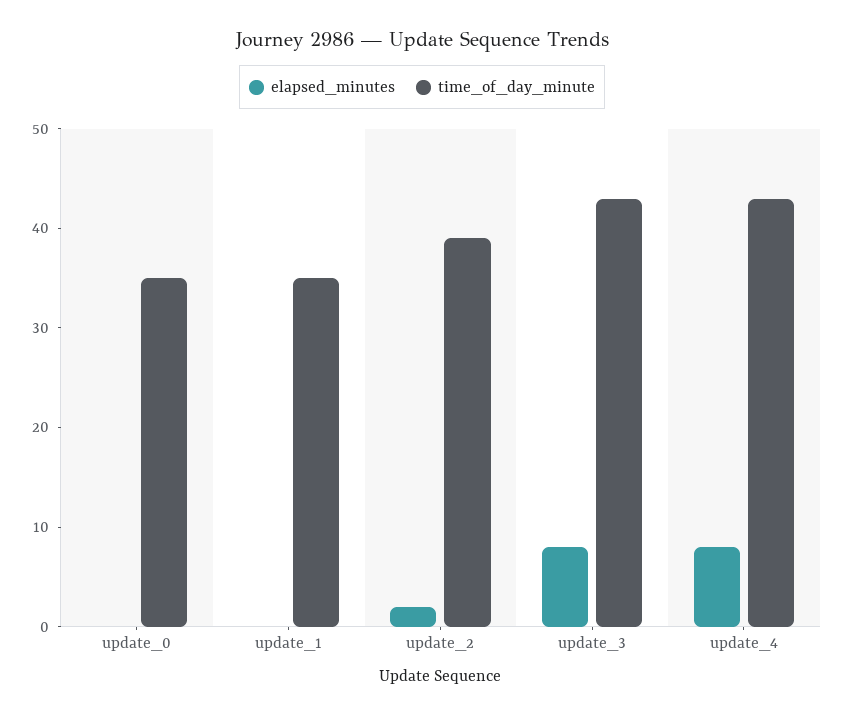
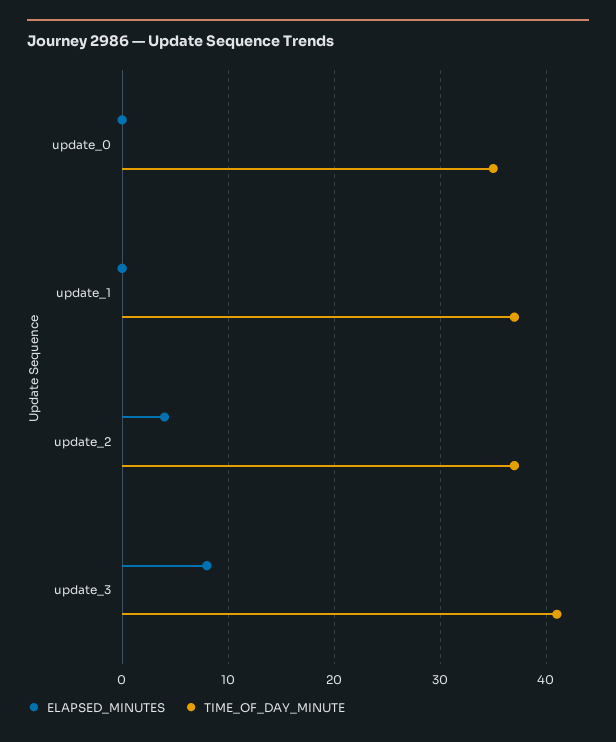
  {
    "elapsed_minutes": {
      "update_0": 0,
      "update_1": 0,
-     "update_2": 2,
+     "update_2": 4,
-     "update_3": 8,
+     "update_3": 8
-     "update_4": 8
    },
    "time_of_day_minute": {
      "update_0": 35,
-     "update_1": 35,
+     "update_1": 37,
-     "update_2": 39,
+     "update_2": 37,
-     "update_3": 43,
+     "update_3": 41
-     "update_4": 43
    }
  }

